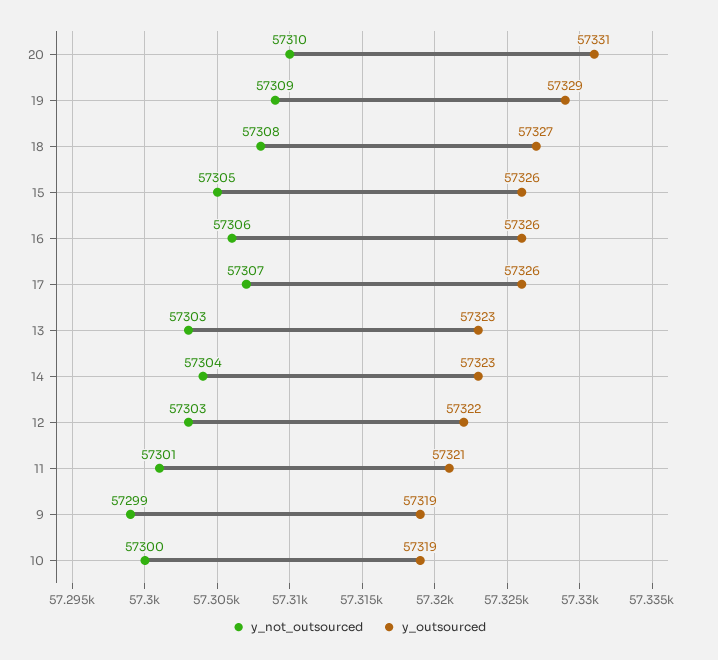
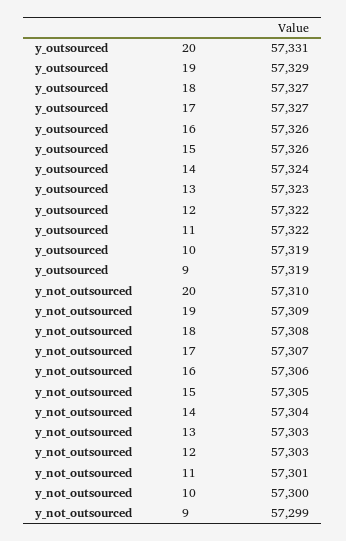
  {
    "y_not_outsourced": {
      "20": 57310,
      "19": 57309,
      "18": 57308,
      "15": 57305,
      "16": 57306,
      "17": 57307,
      "13": 57303,
      "14": 57304,
      "12": 57303,
      "11": 57301,
      "9": 57299,
      "10": 57300
    },
    "y_outsourced": {
      "20": 57331,
      "19": 57329,
      "18": 57327,
      "15": 57326,
      "16": 57326,
-     "17": 57326,
+     "17": 57327,
      "13": 57323,
-     "14": 57323,
+     "14": 57324,
      "12": 57322,
-     "11": 57321,
+     "11": 57322,
      "9": 57319,
      "10": 57319
    }
  }

